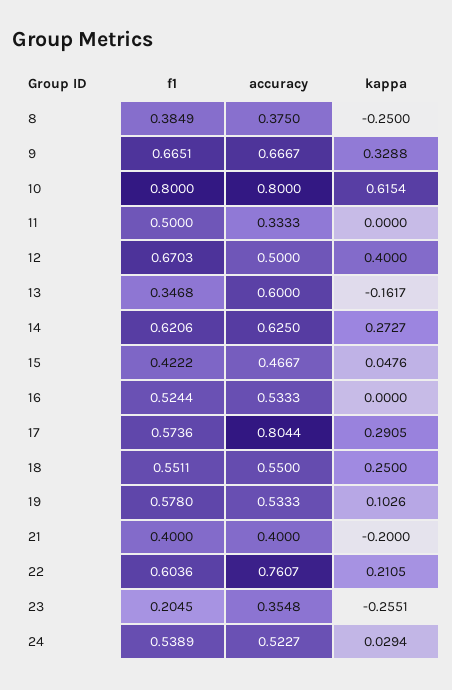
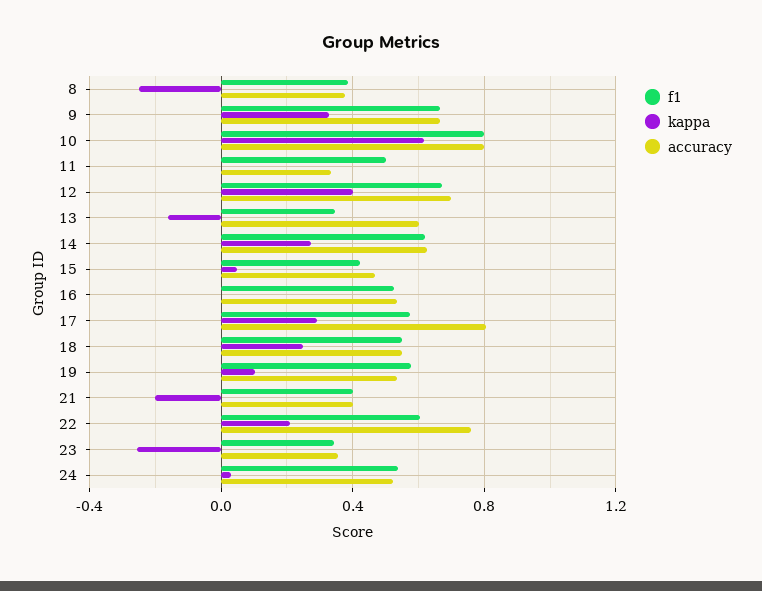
  {
    "f1": {
      "8": 0.3849,
      "9": 0.6651,
      "10": 0.8,
      "11": 0.5,
      "12": 0.6703,
      "13": 0.3468,
      "14": 0.6206,
      "15": 0.4222,
      "16": 0.5244,
      "17": 0.5736,
      "18": 0.5511,
      "19": 0.578,
      "21": 0.4,
      "22": 0.6036,
-     "23": 0.2045,
+     "23": 0.35,
      "24": 0.5389
    },
    "accuracy": {
      "8": 0.375,
      "9": 0.6667,
      "10": 0.8,
      "11": 0.3333,
-     "12": 0.5,
+     "12": 0.7,
      "13": 0.6,
      "14": 0.625,
      "15": 0.4667,
      "16": 0.5333,
      "17": 0.8044,
      "18": 0.55,
      "19": 0.5333,
      "21": 0.4,
      "22": 0.7607,
      "23": 0.3548,
      "24": 0.5227
    },
    "kappa": {
      "8": -0.25,
      "9": 0.3288,
      "10": 0.6154,
      "11": 0,
      "12": 0.4,
      "13": -0.1617,
      "14": 0.2727,
      "15": 0.0476,
      "16": 0,
      "17": 0.2905,
      "18": 0.25,
      "19": 0.1026,
      "21": -0.2,
      "22": 0.2105,
      "23": -0.2551,
      "24": 0.0294
    }
  }

